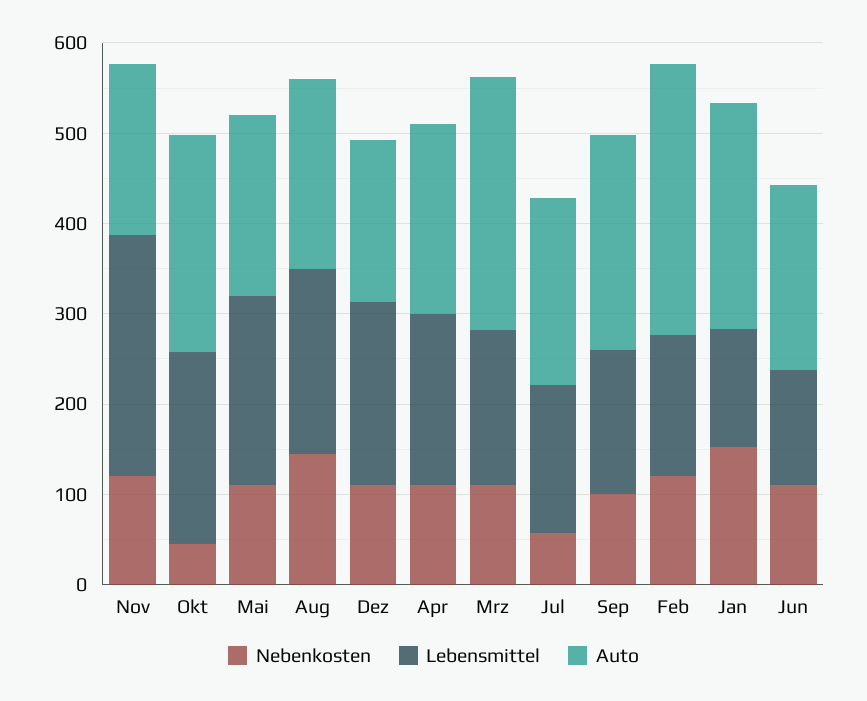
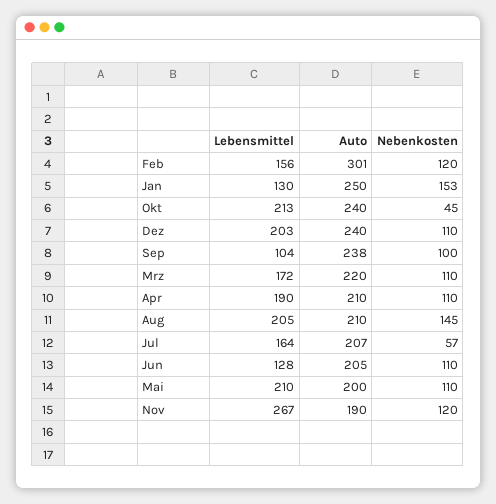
  {
    "Nebenkosten": {
      "Nov": 120,
      "Okt": 45,
      "Mai": 110,
      "Aug": 145,
      "Dez": 110,
      "Apr": 110,
      "Mrz": 110,
      "Jul": 57,
      "Sep": 100,
      "Feb": 120,
      "Jan": 153,
      "Jun": 110
    },
    "Lebensmittel": {
      "Nov": 267,
      "Okt": 213,
      "Mai": 210,
      "Aug": 205,
      "Dez": 203,
      "Apr": 190,
      "Mrz": 172,
      "Jul": 164,
-     "Sep": 160,
+     "Sep": 104,
      "Feb": 156,
      "Jan": 130,
      "Jun": 128
    },
    "Auto": {
      "Nov": 190,
      "Okt": 240,
      "Mai": 200,
      "Aug": 210,
-     "Dez": 180,
+     "Dez": 240,
      "Apr": 210,
-     "Mrz": 280,
+     "Mrz": 220,
      "Jul": 207,
      "Sep": 238,
      "Feb": 301,
      "Jan": 250,
      "Jun": 205
    }
  }

